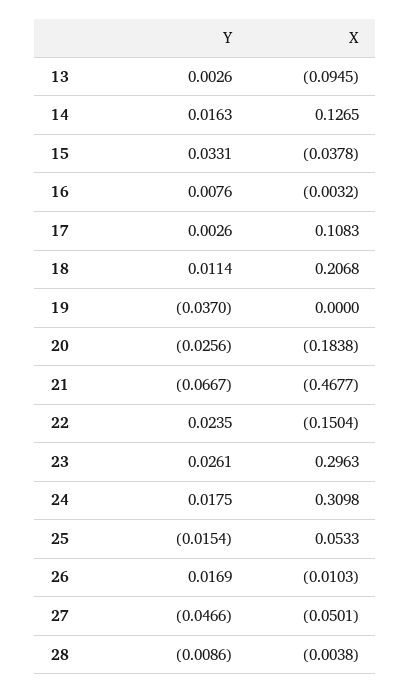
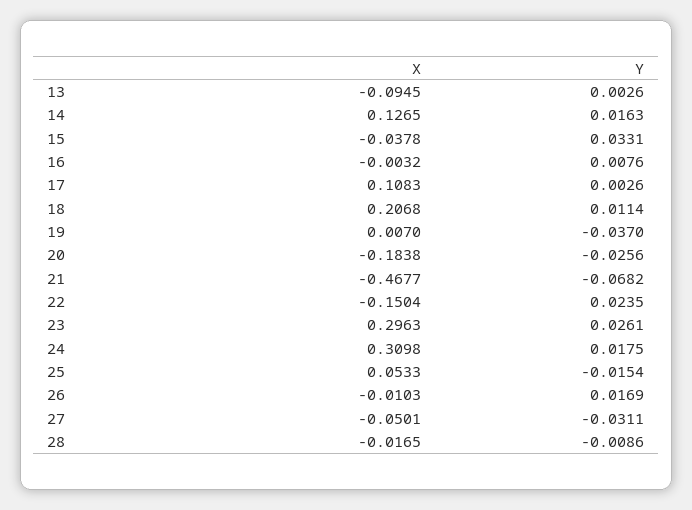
  {
    "Y": {
      "13": 0.0026,
      "14": 0.0163,
      "15": 0.0331,
      "16": 0.0076,
      "17": 0.0026,
      "18": 0.0114,
      "19": -0.037,
      "20": -0.0256,
-     "21": -0.0667,
+     "21": -0.0682,
      "22": 0.0235,
      "23": 0.0261,
      "24": 0.0175,
      "25": -0.0154,
      "26": 0.0169,
-     "27": -0.0466,
+     "27": -0.0311,
      "28": -0.0086
    },
    "X": {
      "13": -0.0945,
      "14": 0.1265,
      "15": -0.0378,
      "16": -0.0032,
      "17": 0.1083,
      "18": 0.2068,
-     "19": 0,
+     "19": 0.007,
      "20": -0.1838,
      "21": -0.4677,
      "22": -0.1504,
      "23": 0.2963,
      "24": 0.3098,
      "25": 0.0533,
      "26": -0.0103,
      "27": -0.0501,
-     "28": -0.0038
+     "28": -0.0165
    }
  }

